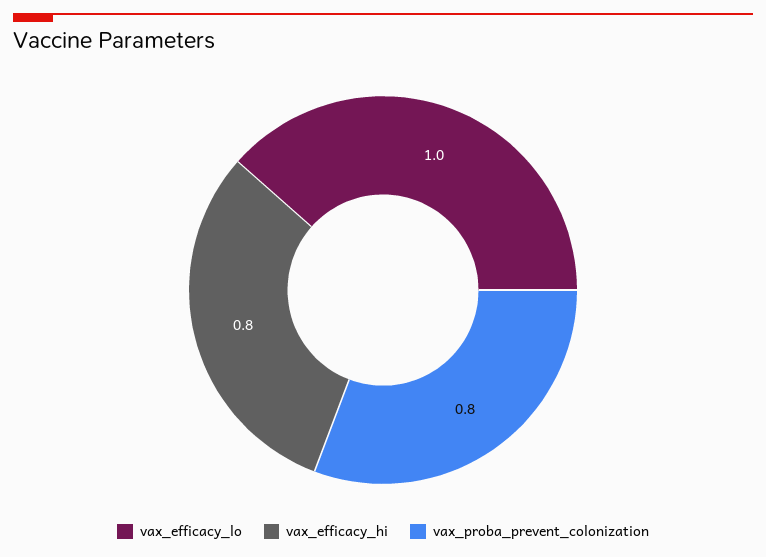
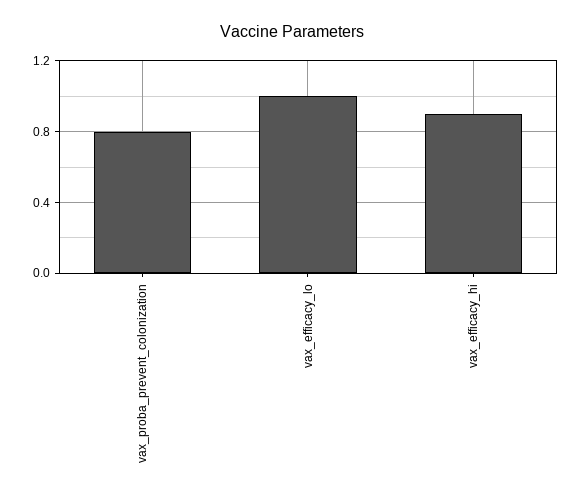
  {
    "vax_efficacy_lo": 1,
-   "vax_efficacy_hi": 0.8,
+   "vax_efficacy_hi": 0.9,
    "vax_proba_prevent_colonization": 0.8
  }

